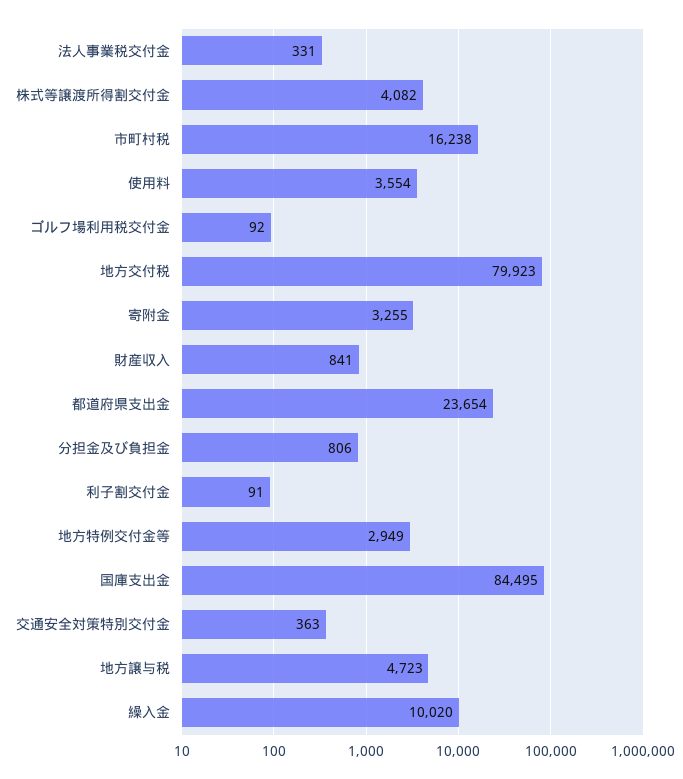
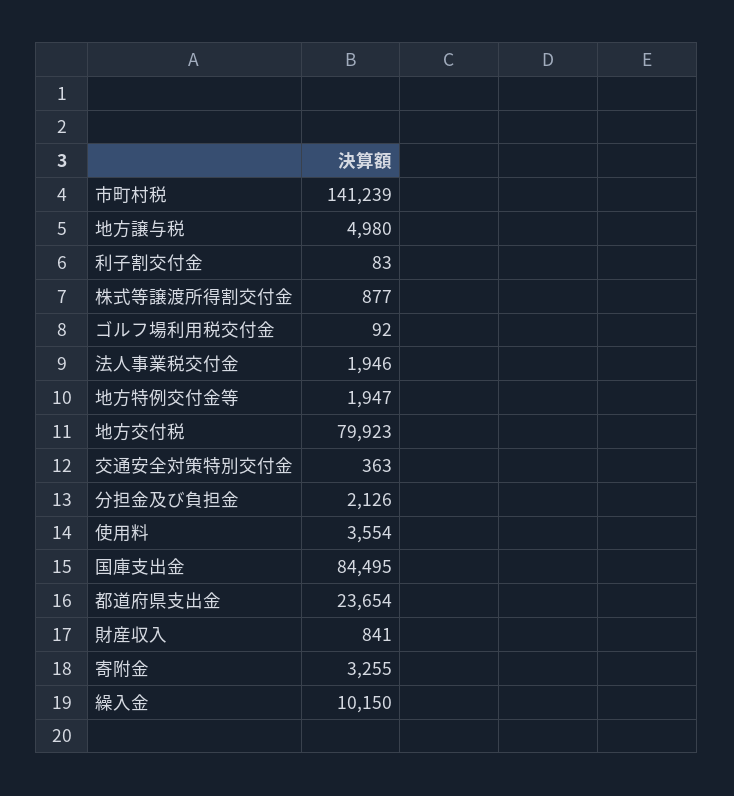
  {
-   "法人事業税交付金": 331,
+   "法人事業税交付金": 1946,
-   "株式等譲渡所得割交付金": 4082,
+   "株式等譲渡所得割交付金": 877,
-   "市町村税": 16238,
+   "市町村税": 141239,
    "使用料": 3554,
    "ゴルフ場利用税交付金": 92,
    "地方交付税": 79923,
    "寄附金": 3255,
    "財産収入": 841,
    "都道府県支出金": 23654,
-   "分担金及び負担金": 806,
+   "分担金及び負担金": 2126,
-   "利子割交付金": 91,
+   "利子割交付金": 83,
-   "地方特例交付金等": 2949,
+   "地方特例交付金等": 1947,
    "国庫支出金": 84495,
    "交通安全対策特別交付金": 363,
-   "地方譲与税": 4723,
+   "地方譲与税": 4980,
-   "繰入金": 10020
+   "繰入金": 10150
  }

